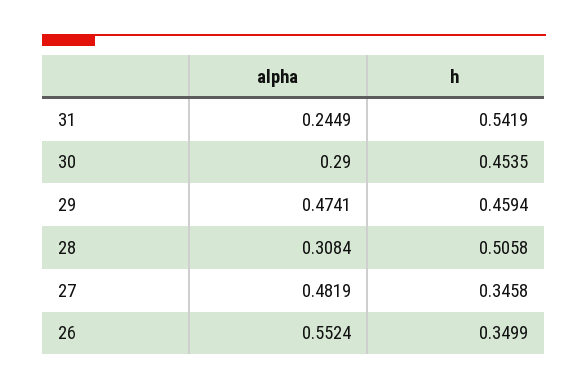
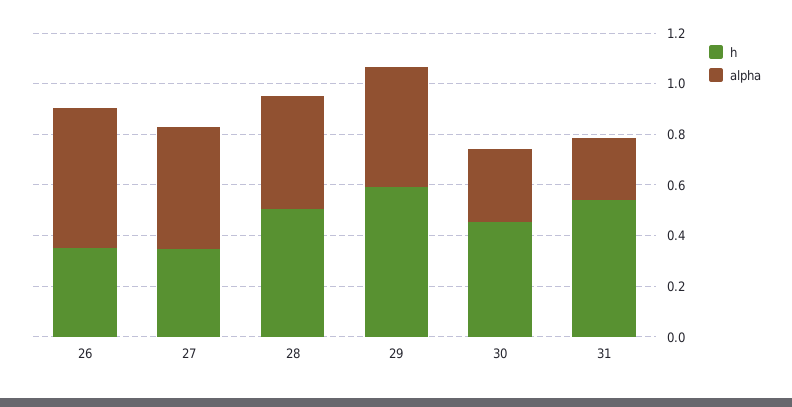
  {
    "alpha": {
      "31": 0.2449,
      "30": 0.29,
      "29": 0.4741,
-     "28": 0.3084,
+     "28": 0.45,
      "27": 0.4819,
      "26": 0.5524
    },
    "h": {
      "31": 0.5419,
      "30": 0.4535,
-     "29": 0.4594,
+     "29": 0.6,
      "28": 0.5058,
      "27": 0.3458,
      "26": 0.3499
    }
  }

